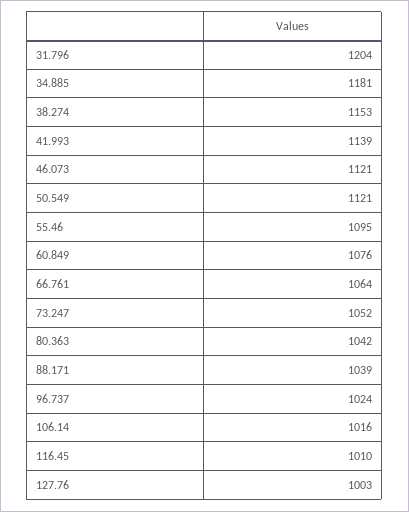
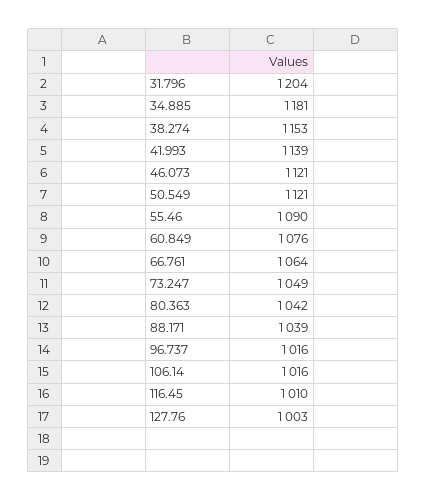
  {
    "31.796": 1204,
    "34.885": 1181,
    "38.274": 1153,
    "41.993": 1139,
    "46.073": 1121,
    "50.549": 1121,
-   "55.46": 1095,
+   "55.46": 1090,
    "60.849": 1076,
    "66.761": 1064,
-   "73.247": 1052,
+   "73.247": 1049,
    "80.363": 1042,
    "88.171": 1039,
-   "96.737": 1024,
+   "96.737": 1016,
    "106.14": 1016,
    "116.45": 1010,
    "127.76": 1003
  }

